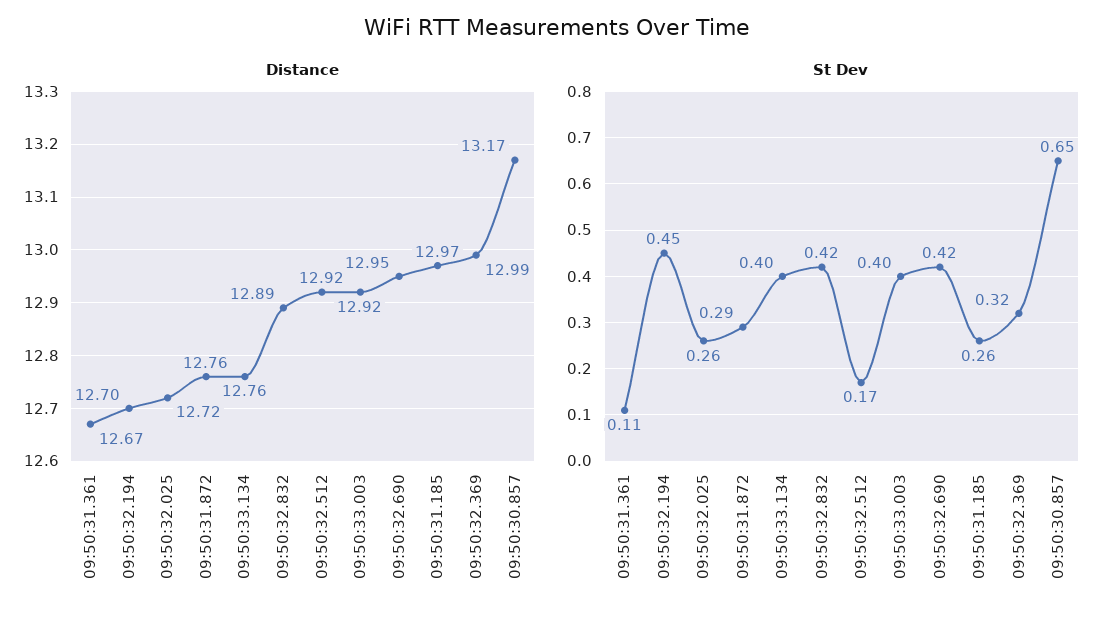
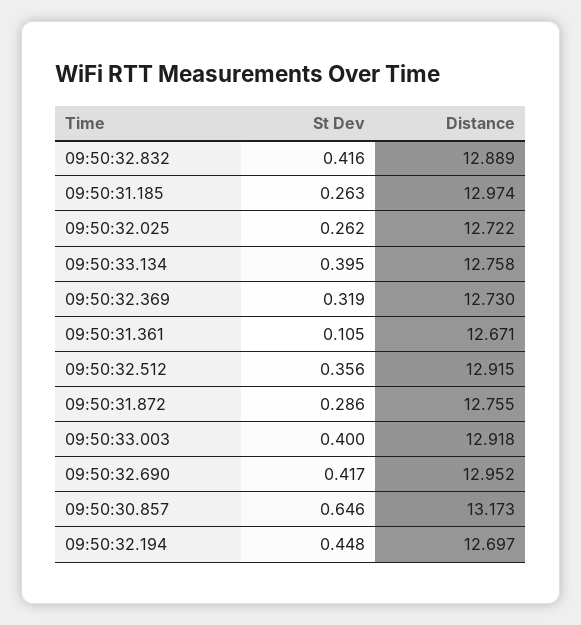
  {
    "Distance": {
      "09:50:31.361": 12.671,
      "09:50:32.194": 12.697,
      "09:50:32.025": 12.722,
      "09:50:31.872": 12.755,
      "09:50:33.134": 12.758,
      "09:50:32.832": 12.889,
      "09:50:32.512": 12.915,
      "09:50:33.003": 12.918,
      "09:50:32.690": 12.952,
      "09:50:31.185": 12.974,
-     "09:50:32.369": 12.99,
+     "09:50:32.369": 12.73,
      "09:50:30.857": 13.173
    },
    "St Dev": {
      "09:50:31.361": 0.105,
      "09:50:32.194": 0.448,
      "09:50:32.025": 0.262,
      "09:50:31.872": 0.286,
      "09:50:33.134": 0.395,
      "09:50:32.832": 0.416,
-     "09:50:32.512": 0.17,
+     "09:50:32.512": 0.356,
      "09:50:33.003": 0.4,
      "09:50:32.690": 0.417,
      "09:50:31.185": 0.263,
      "09:50:32.369": 0.319,
      "09:50:30.857": 0.646
    }
  }

